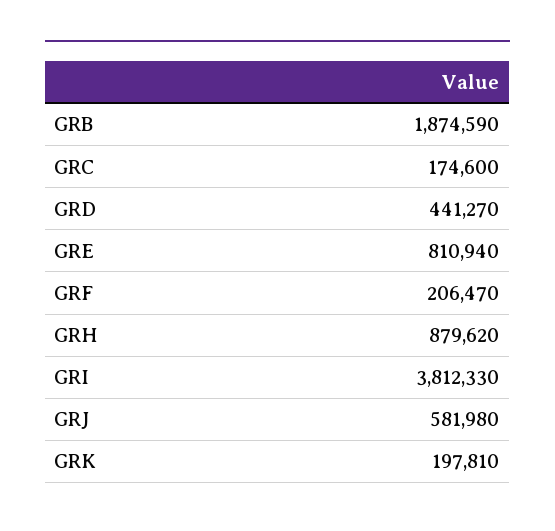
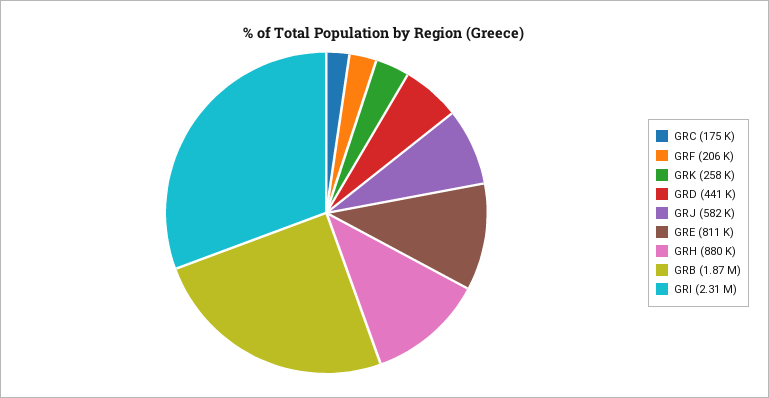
  {
    "GRB": 1874590,
    "GRC": 174600,
    "GRD": 441270,
    "GRE": 810940,
    "GRF": 206470,
    "GRH": 879620,
-   "GRI": 3812330,
+   "GRI": 2310000,
    "GRJ": 581980,
-   "GRK": 197810
+   "GRK": 258000
  }

